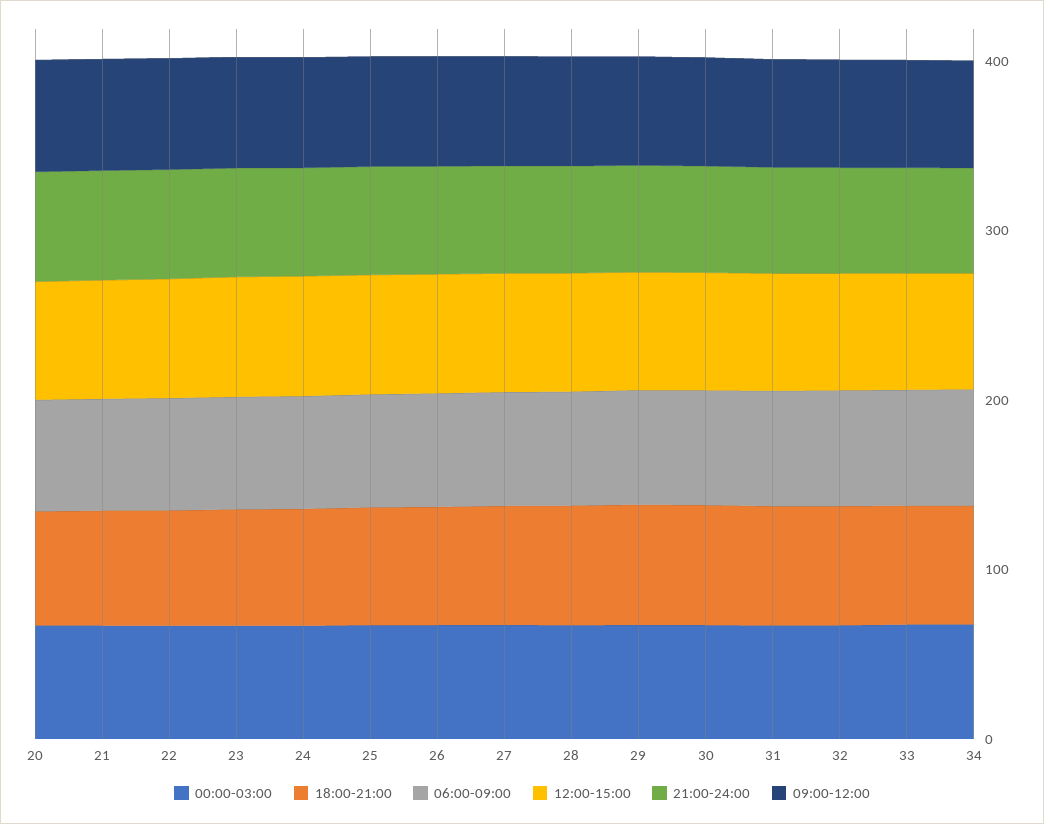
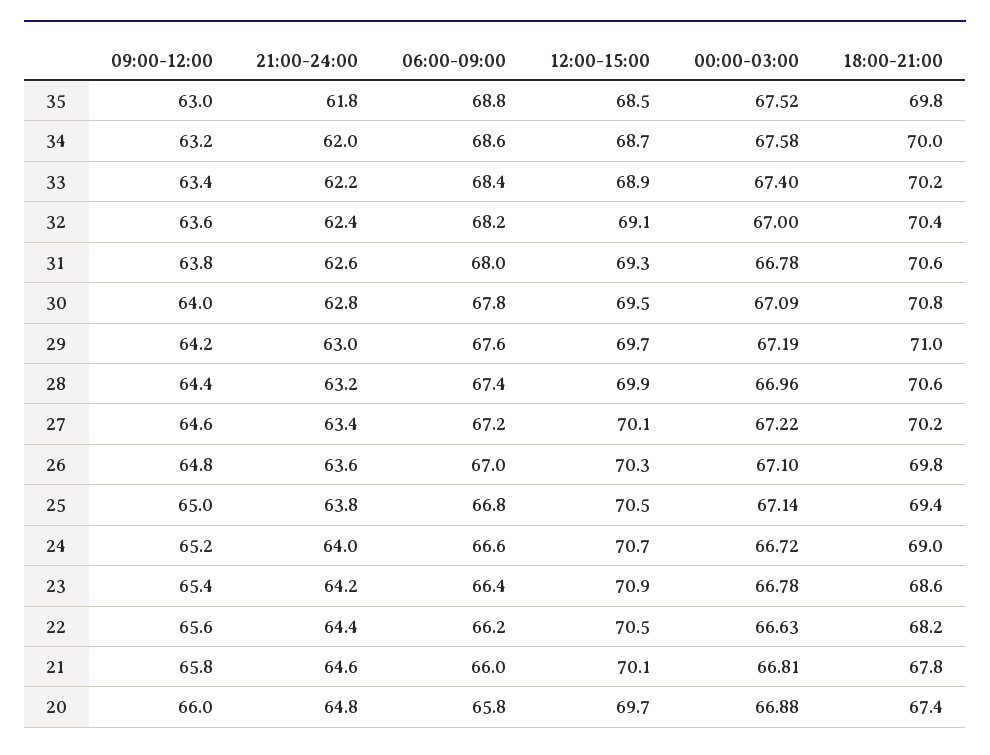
  {
    "00:00-03:00": {
      "20": 66.88,
      "21": 66.81,
      "22": 66.63,
      "23": 66.78,
      "24": 66.72,
      "25": 67.14,
      "26": 67.1,
      "27": 67.22,
      "28": 66.96,
      "29": 67.19,
      "30": 67.09,
      "31": 66.78,
      "32": 67,
      "33": 67.4,
-     "34": 67.58
+     "34": 67.58,
+     "35": 67.52
    },
    "18:00-21:00": {
      "20": 67.4,
      "21": 67.8,
      "22": 68.2,
      "23": 68.6,
      "24": 69,
      "25": 69.4,
      "26": 69.8,
      "27": 70.2,
      "28": 70.6,
      "29": 71,
      "30": 70.8,
      "31": 70.6,
      "32": 70.4,
      "33": 70.2,
-     "34": 70
+     "34": 70,
+     "35": 69.8
    },
    "06:00-09:00": {
      "20": 65.8,
      "21": 66,
      "22": 66.2,
      "23": 66.4,
      "24": 66.6,
      "25": 66.8,
      "26": 67,
      "27": 67.2,
      "28": 67.4,
      "29": 67.6,
      "30": 67.8,
      "31": 68,
      "32": 68.2,
      "33": 68.4,
-     "34": 68.6
+     "34": 68.6,
+     "35": 68.8
    },
    "12:00-15:00": {
      "20": 69.7,
      "21": 70.1,
      "22": 70.5,
      "23": 70.9,
      "24": 70.7,
      "25": 70.5,
      "26": 70.3,
      "27": 70.1,
      "28": 69.9,
      "29": 69.7,
      "30": 69.5,
      "31": 69.3,
      "32": 69.1,
      "33": 68.9,
-     "34": 68.7
+     "34": 68.7,
+     "35": 68.5
    },
    "21:00-24:00": {
      "20": 64.8,
      "21": 64.6,
      "22": 64.4,
      "23": 64.2,
      "24": 64,
      "25": 63.8,
      "26": 63.6,
      "27": 63.4,
      "28": 63.2,
      "29": 63,
      "30": 62.8,
      "31": 62.6,
      "32": 62.4,
      "33": 62.2,
-     "34": 62
+     "34": 62,
+     "35": 61.8
    },
    "09:00-12:00": {
      "20": 66,
      "21": 65.8,
      "22": 65.6,
      "23": 65.4,
      "24": 65.2,
      "25": 65,
      "26": 64.8,
      "27": 64.6,
      "28": 64.4,
      "29": 64.2,
      "30": 64,
      "31": 63.8,
      "32": 63.6,
      "33": 63.4,
-     "34": 63.2
+     "34": 63.2,
+     "35": 63
    }
  }

